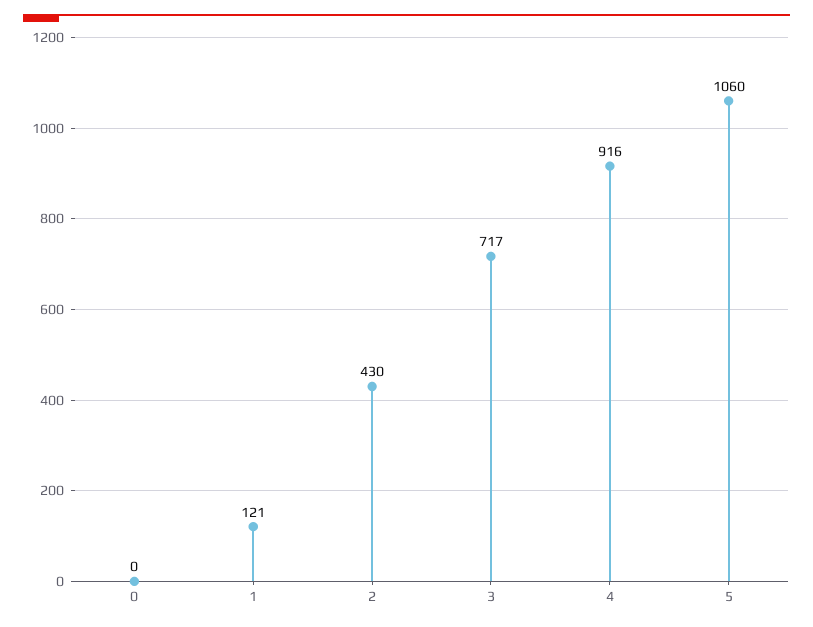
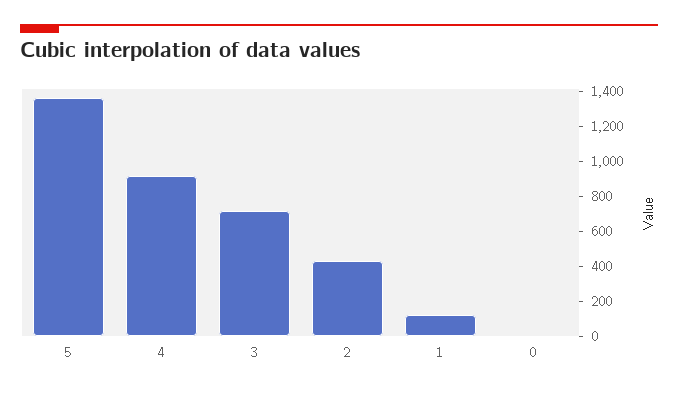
  {
    "0": 0,
    "1": 121,
    "2": 430,
    "3": 717,
    "4": 916,
-   "5": 1060
+   "5": 1350
  }

